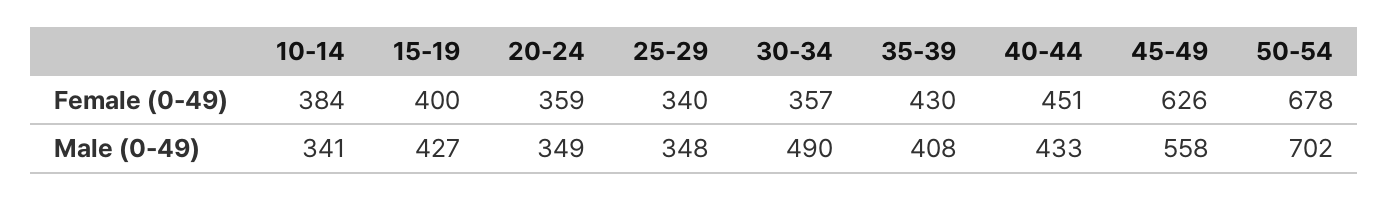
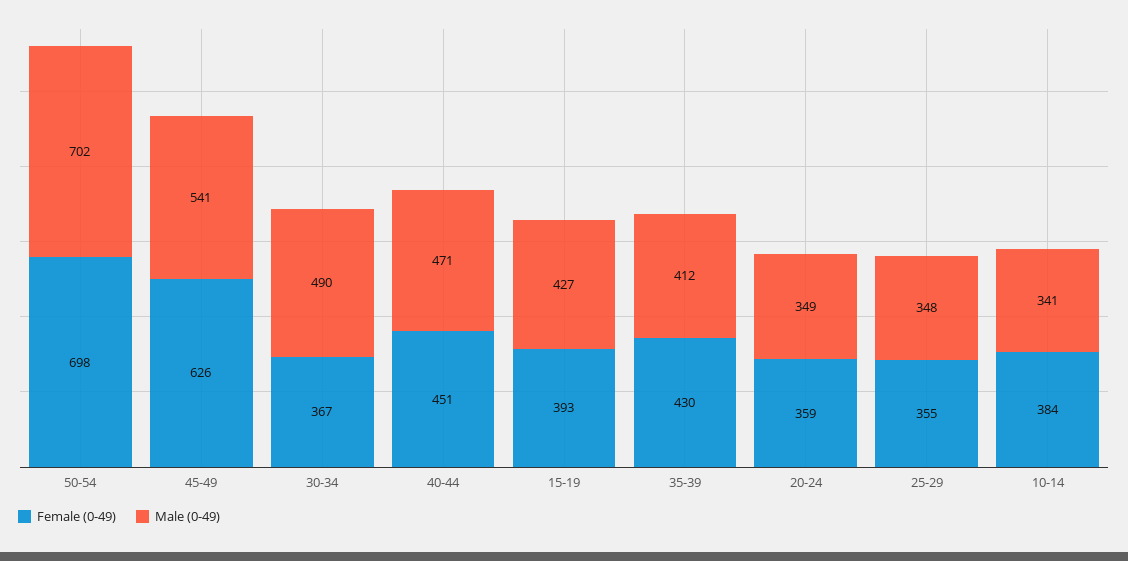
  {
    "Female (0-49)": {
      "10-14": 384,
-     "15-19": 400,
+     "15-19": 393,
      "20-24": 359,
-     "25-29": 340,
+     "25-29": 355,
-     "30-34": 357,
+     "30-34": 367,
      "35-39": 430,
      "40-44": 451,
      "45-49": 626,
-     "50-54": 678
+     "50-54": 698
    },
    "Male (0-49)": {
      "10-14": 341,
      "15-19": 427,
      "20-24": 349,
      "25-29": 348,
      "30-34": 490,
-     "35-39": 408,
+     "35-39": 412,
-     "40-44": 433,
+     "40-44": 471,
-     "45-49": 558,
+     "45-49": 541,
      "50-54": 702
    }
  }

